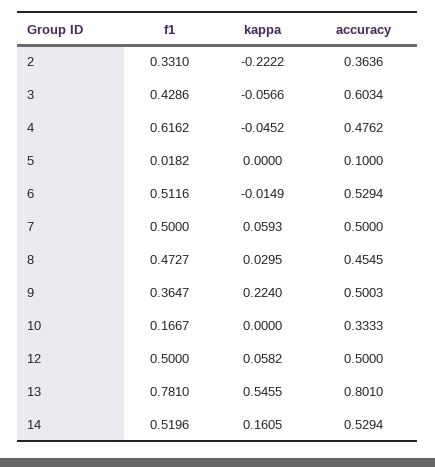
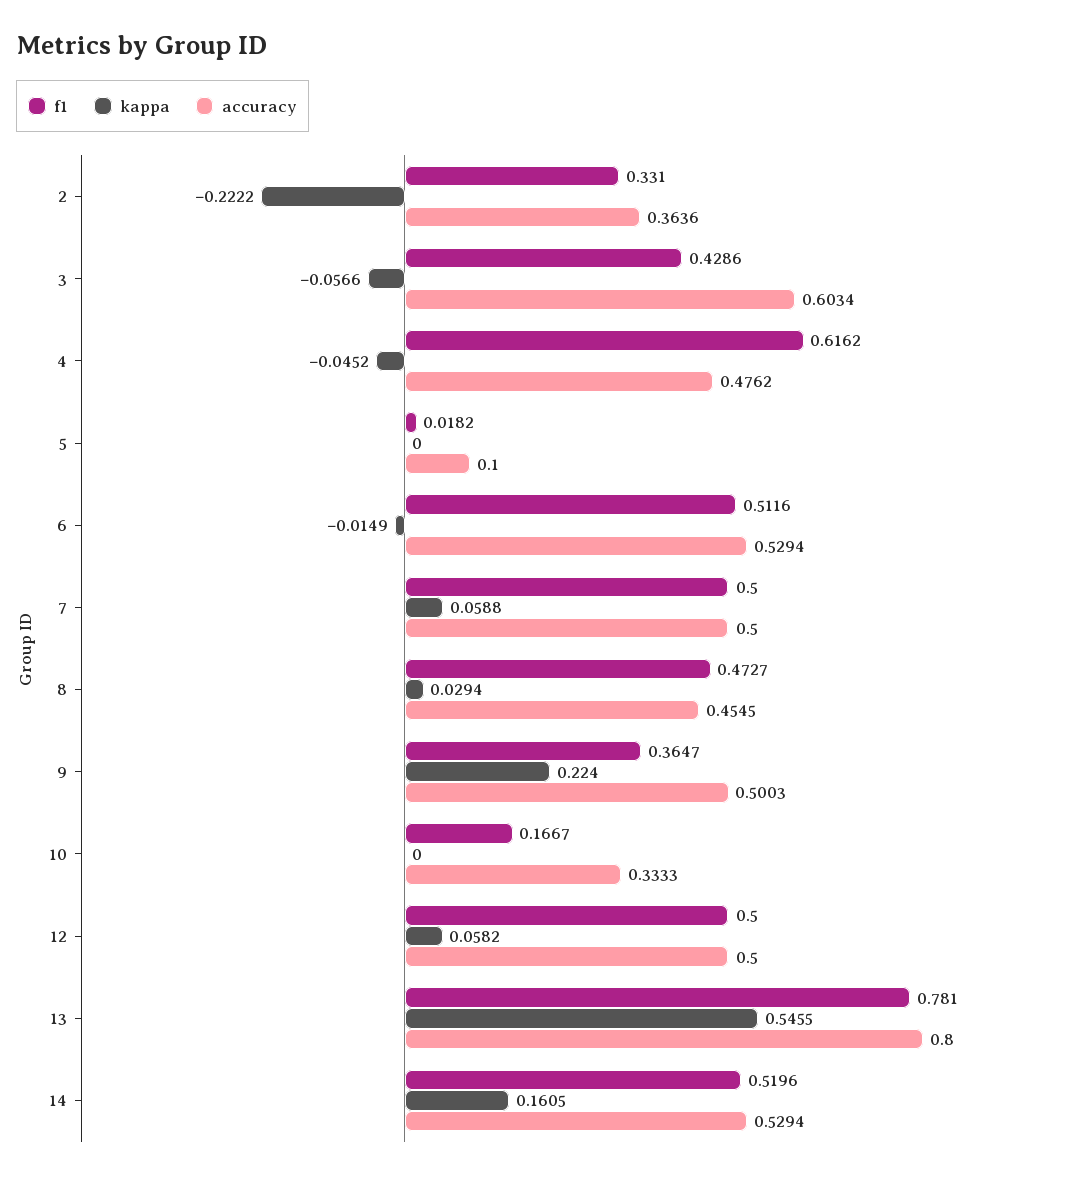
  {
    "f1": {
      "2": 0.331,
      "3": 0.4286,
      "4": 0.6162,
      "5": 0.0182,
      "6": 0.5116,
      "7": 0.5,
      "8": 0.4727,
      "9": 0.3647,
      "10": 0.1667,
      "12": 0.5,
      "13": 0.781,
      "14": 0.5196
    },
    "kappa": {
      "2": -0.2222,
      "3": -0.0566,
      "4": -0.0452,
      "5": 0,
      "6": -0.0149,
-     "7": 0.0593,
+     "7": 0.0588,
-     "8": 0.0295,
+     "8": 0.0294,
      "9": 0.224,
      "10": 0,
      "12": 0.0582,
      "13": 0.5455,
      "14": 0.1605
    },
    "accuracy": {
      "2": 0.3636,
      "3": 0.6034,
      "4": 0.4762,
      "5": 0.1,
      "6": 0.5294,
      "7": 0.5,
      "8": 0.4545,
      "9": 0.5003,
      "10": 0.3333,
      "12": 0.5,
-     "13": 0.801,
+     "13": 0.8,
      "14": 0.5294
    }
  }

